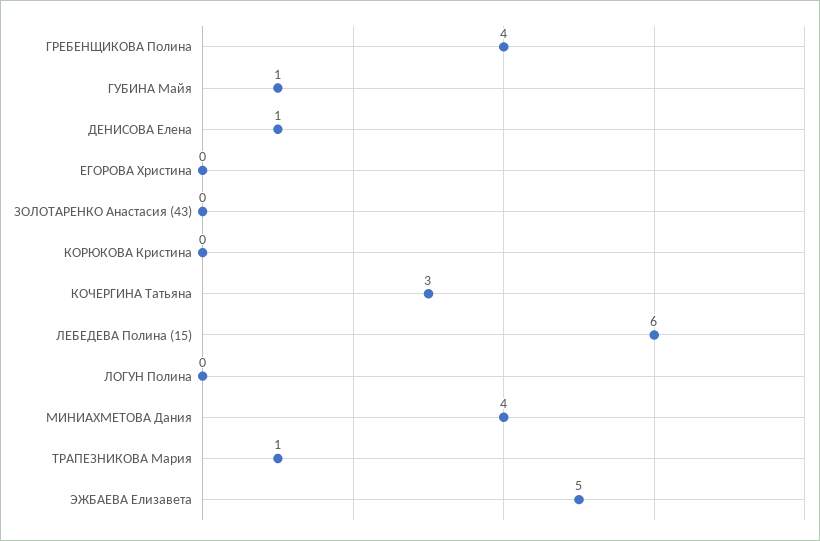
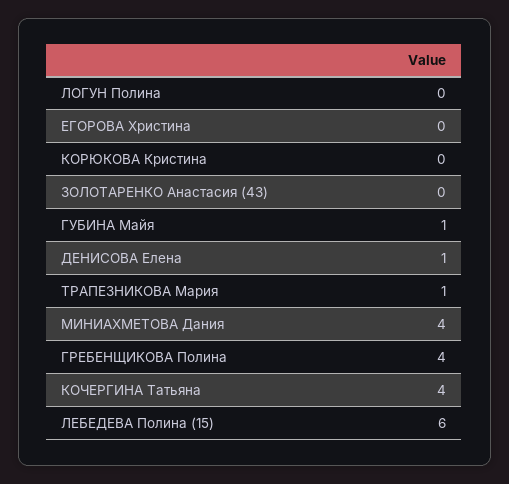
  {
    "ГРЕБЕНЩИКОВА Полина": 4,
    "ГУБИНА Майя": 1,
    "ДЕНИСОВА Елена": 1,
    "ЕГОРОВА Христина": 0,
    "ЗОЛОТАРЕНКО Анастасия (43)": 0,
    "КОРЮКОВА Кристина": 0,
-   "КОЧЕРГИНА Татьяна": 3,
+   "КОЧЕРГИНА Татьяна": 4,
    "ЛЕБЕДЕВА Полина (15)": 6,
    "ЛОГУН Полина": 0,
    "МИНИАХМЕТОВА Дания": 4,
-   "ТРАПЕЗНИКОВА Мария": 1,
+   "ТРАПЕЗНИКОВА Мария": 1
-   "ЭЖБАЕВА Елизавета": 5
  }

